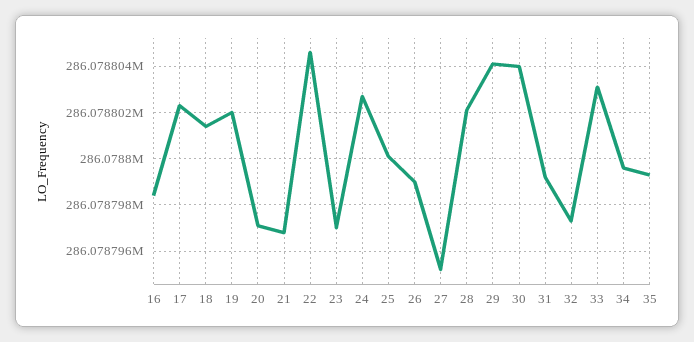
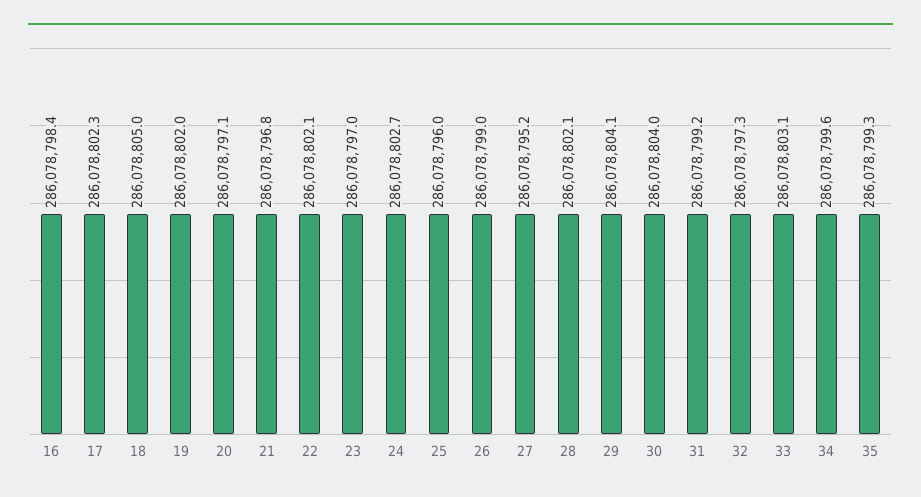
  {
    "16": 286078798.4,
    "17": 286078802.3,
-   "18": 286078801.5,
+   "18": 286078805,
    "19": 286078802,
    "20": 286078797.1,
    "21": 286078796.8,
-   "22": 286078804.5,
+   "22": 286078802.1,
    "23": 286078797,
    "24": 286078802.7,
-   "25": 286078800,
+   "25": 286078796,
    "26": 286078799,
    "27": 286078795.2,
    "28": 286078802.1,
    "29": 286078804.1,
    "30": 286078804,
    "31": 286078799.2,
    "32": 286078797.3,
    "33": 286078803.1,
    "34": 286078799.6,
    "35": 286078799.3
  }

